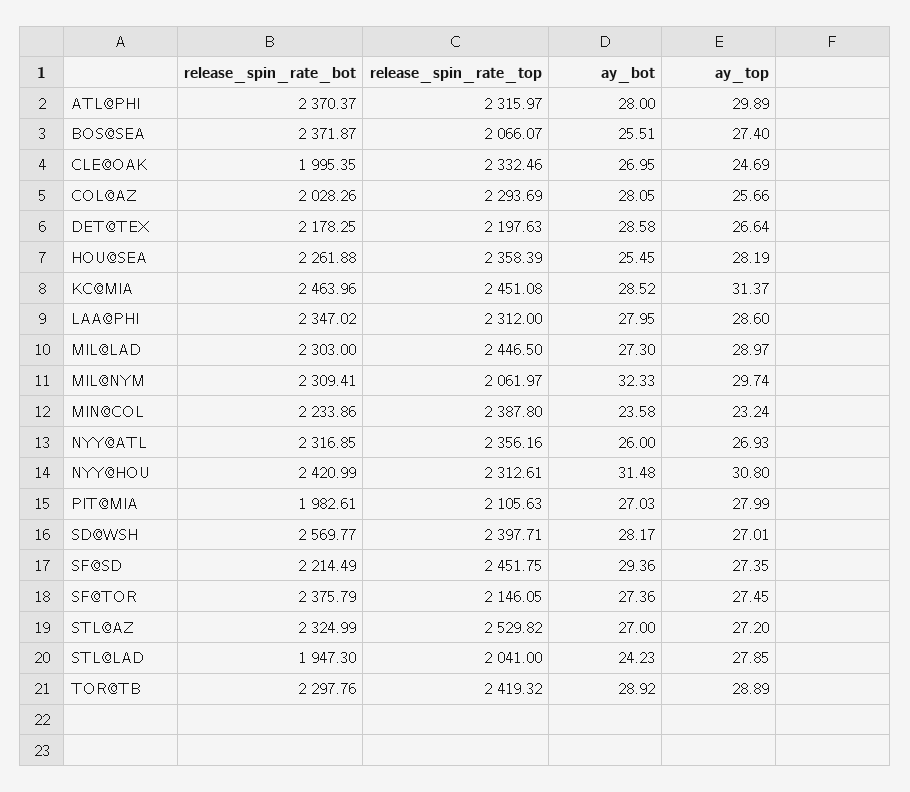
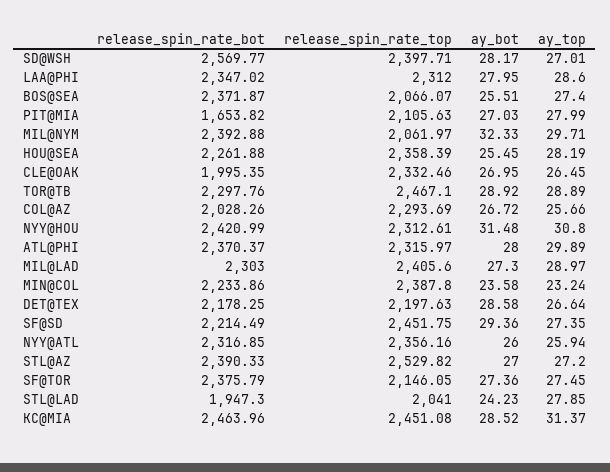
  {
    "release_spin_rate_bot": {
      "ATL@PHI": 2370.37,
      "BOS@SEA": 2371.87,
      "CLE@OAK": 1995.35,
      "COL@AZ": 2028.26,
      "DET@TEX": 2178.25,
      "HOU@SEA": 2261.88,
      "KC@MIA": 2463.96,
      "LAA@PHI": 2347.02,
      "MIL@LAD": 2303,
-     "MIL@NYM": 2309.41,
+     "MIL@NYM": 2392.88,
      "MIN@COL": 2233.86,
      "NYY@ATL": 2316.85,
      "NYY@HOU": 2420.99,
-     "PIT@MIA": 1982.61,
+     "PIT@MIA": 1653.82,
      "SD@WSH": 2569.77,
      "SF@SD": 2214.49,
      "SF@TOR": 2375.79,
-     "STL@AZ": 2324.99,
+     "STL@AZ": 2390.33,
      "STL@LAD": 1947.3,
      "TOR@TB": 2297.76
    },
    "release_spin_rate_top": {
      "ATL@PHI": 2315.97,
      "BOS@SEA": 2066.07,
      "CLE@OAK": 2332.46,
      "COL@AZ": 2293.69,
      "DET@TEX": 2197.63,
      "HOU@SEA": 2358.39,
      "KC@MIA": 2451.08,
      "LAA@PHI": 2312,
-     "MIL@LAD": 2446.5,
+     "MIL@LAD": 2405.6,
      "MIL@NYM": 2061.97,
      "MIN@COL": 2387.8,
      "NYY@ATL": 2356.16,
      "NYY@HOU": 2312.61,
      "PIT@MIA": 2105.63,
      "SD@WSH": 2397.71,
      "SF@SD": 2451.75,
      "SF@TOR": 2146.05,
      "STL@AZ": 2529.82,
      "STL@LAD": 2041,
-     "TOR@TB": 2419.32
+     "TOR@TB": 2467.1
    },
    "ay_bot": {
      "ATL@PHI": 28,
      "BOS@SEA": 25.51,
      "CLE@OAK": 26.95,
-     "COL@AZ": 28.05,
+     "COL@AZ": 26.72,
      "DET@TEX": 28.58,
      "HOU@SEA": 25.45,
      "KC@MIA": 28.52,
      "LAA@PHI": 27.95,
      "MIL@LAD": 27.3,
      "MIL@NYM": 32.33,
      "MIN@COL": 23.58,
      "NYY@ATL": 26,
      "NYY@HOU": 31.48,
      "PIT@MIA": 27.03,
      "SD@WSH": 28.17,
      "SF@SD": 29.36,
      "SF@TOR": 27.36,
      "STL@AZ": 27,
      "STL@LAD": 24.23,
      "TOR@TB": 28.92
    },
    "ay_top": {
      "ATL@PHI": 29.89,
      "BOS@SEA": 27.4,
-     "CLE@OAK": 24.69,
+     "CLE@OAK": 26.45,
      "COL@AZ": 25.66,
      "DET@TEX": 26.64,
      "HOU@SEA": 28.19,
      "KC@MIA": 31.37,
      "LAA@PHI": 28.6,
      "MIL@LAD": 28.97,
-     "MIL@NYM": 29.74,
+     "MIL@NYM": 29.71,
      "MIN@COL": 23.24,
-     "NYY@ATL": 26.93,
+     "NYY@ATL": 25.94,
      "NYY@HOU": 30.8,
      "PIT@MIA": 27.99,
      "SD@WSH": 27.01,
      "SF@SD": 27.35,
      "SF@TOR": 27.45,
      "STL@AZ": 27.2,
      "STL@LAD": 27.85,
      "TOR@TB": 28.89
    }
  }

